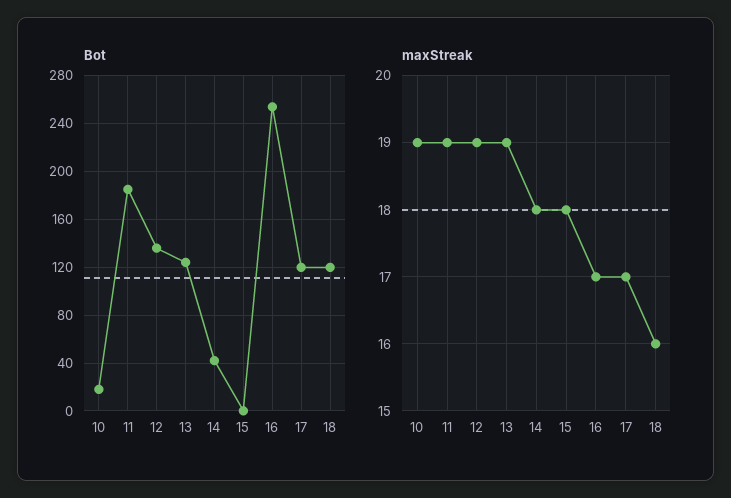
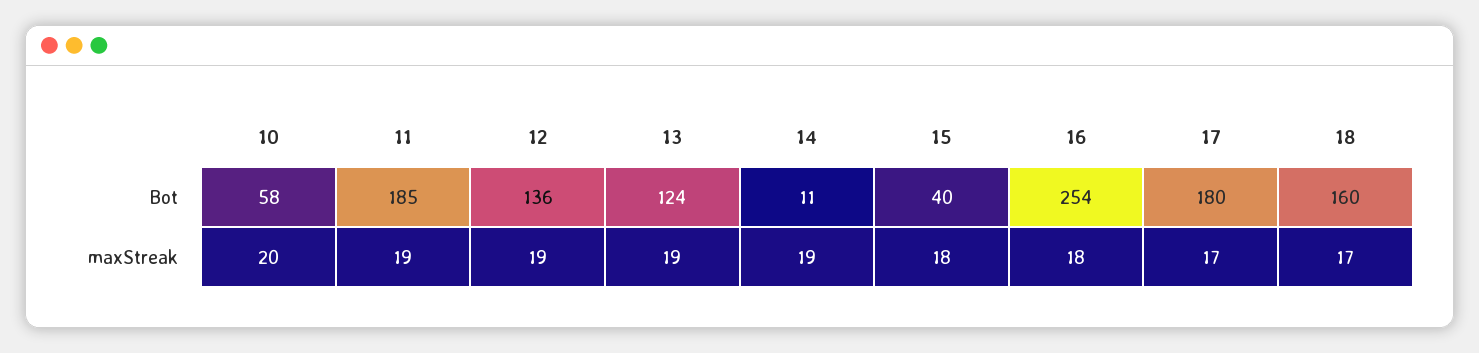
  {
    "Bot": {
-     "10": 20,
+     "10": 58,
      "11": 185,
      "12": 136,
      "13": 124,
-     "14": 40,
+     "14": 11,
-     "15": 0,
+     "15": 40,
      "16": 254,
-     "17": 120,
+     "17": 180,
-     "18": 120
+     "18": 160
    },
    "maxStreak": {
-     "10": 19,
+     "10": 20,
      "11": 19,
      "12": 19,
      "13": 19,
-     "14": 18,
+     "14": 19,
      "15": 18,
-     "16": 17,
+     "16": 18,
      "17": 17,
-     "18": 16
+     "18": 17
    }
  }

